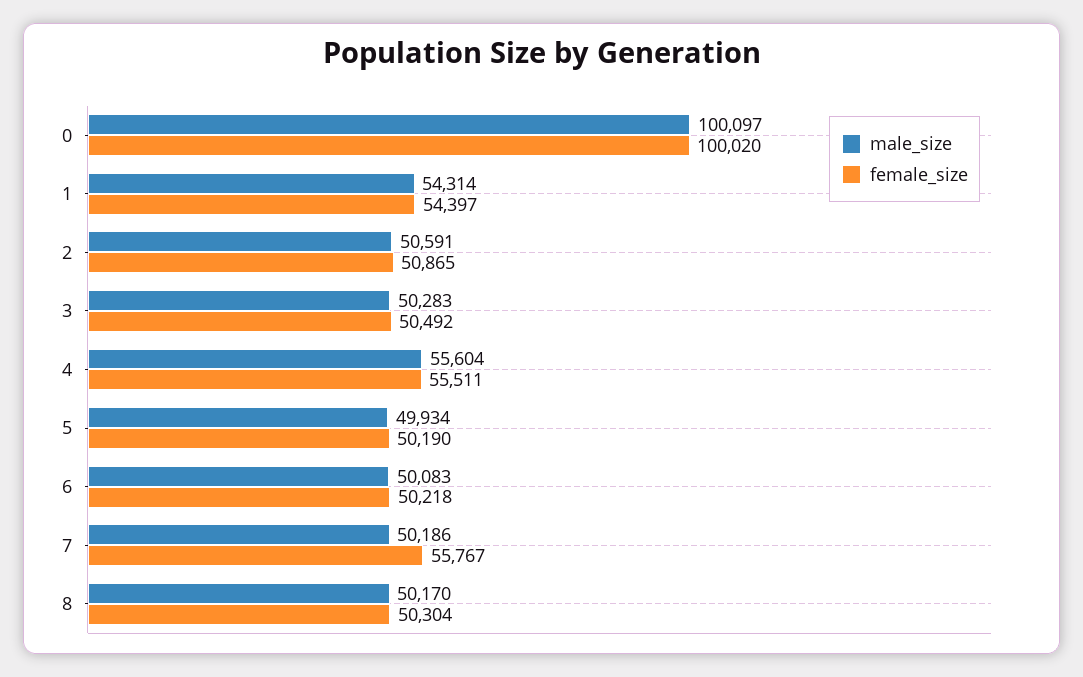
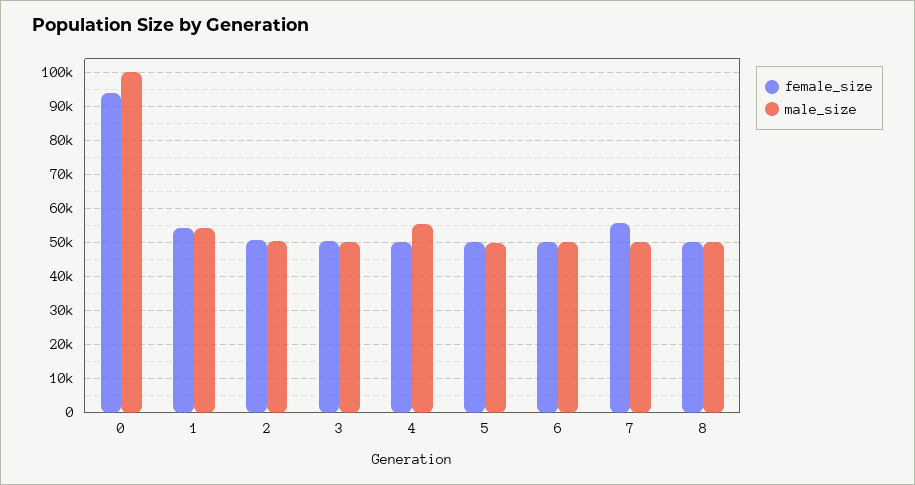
  {
    "male_size": {
      "0": 100097,
      "1": 54314,
      "2": 50591,
      "3": 50283,
      "4": 55604,
      "5": 49934,
      "6": 50083,
      "7": 50186,
      "8": 50170
    },
    "female_size": {
-     "0": 100020,
+     "0": 94000,
      "1": 54397,
      "2": 50865,
      "3": 50492,
-     "4": 55511,
+     "4": 50000,
      "5": 50190,
      "6": 50218,
      "7": 55767,
      "8": 50304
    }
  }

